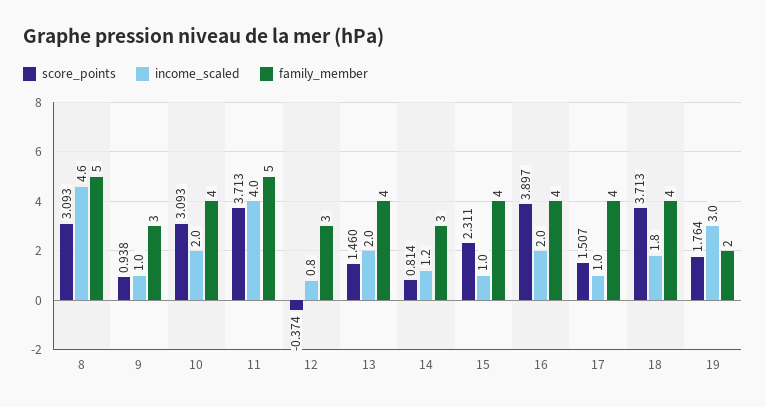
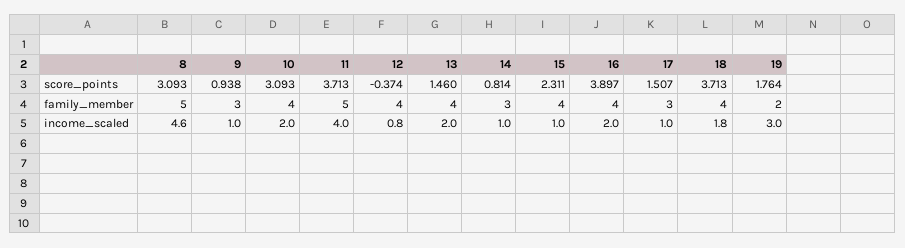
  {
    "score_points": {
      "8": 3.093,
      "9": 0.938,
      "10": 3.093,
      "11": 3.713,
      "12": -0.374,
      "13": 1.46,
      "14": 0.814,
      "15": 2.311,
      "16": 3.897,
      "17": 1.507,
      "18": 3.713,
      "19": 1.764
    },
    "income_scaled": {
      "8": 4.6,
      "9": 1,
      "10": 2,
      "11": 4,
      "12": 0.8,
      "13": 2,
-     "14": 1.2,
+     "14": 1,
      "15": 1,
      "16": 2,
      "17": 1,
      "18": 1.8,
      "19": 3
    },
    "family_member": {
      "8": 5,
      "9": 3,
      "10": 4,
      "11": 5,
-     "12": 3,
+     "12": 4,
      "13": 4,
      "14": 3,
      "15": 4,
      "16": 4,
-     "17": 4,
+     "17": 3,
      "18": 4,
      "19": 2
    }
  }

